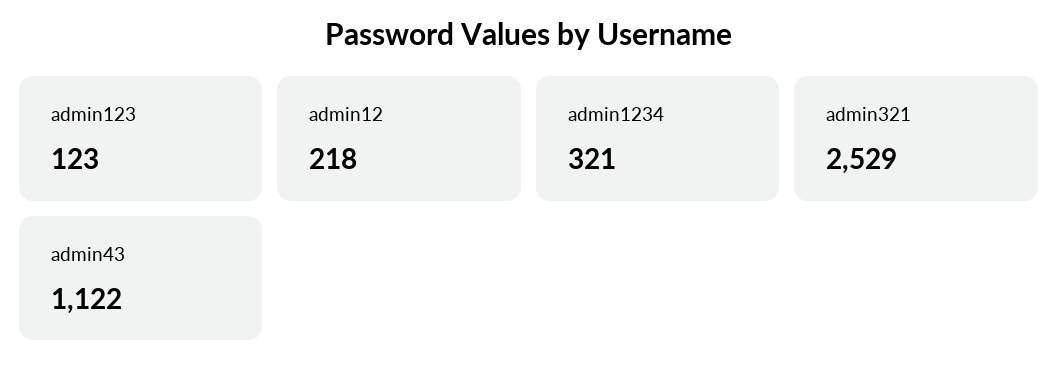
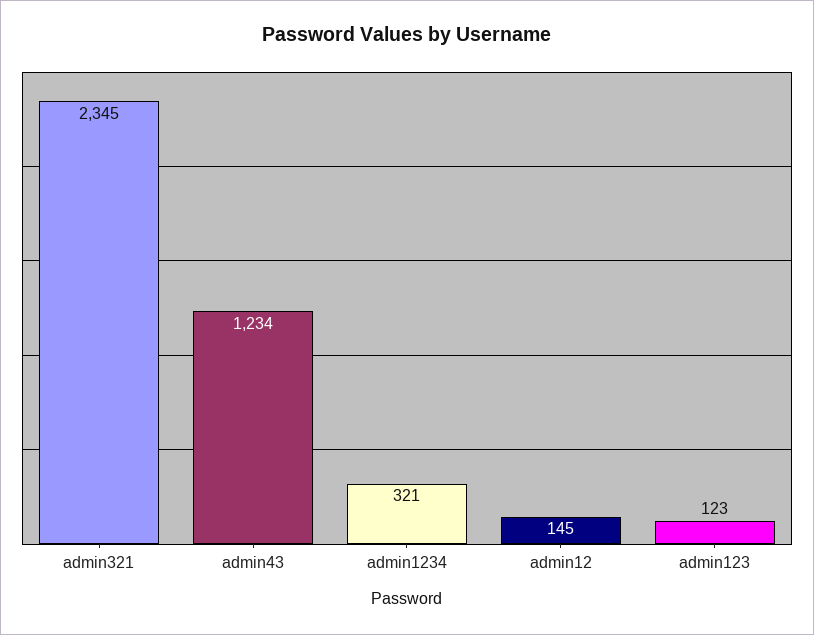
  {
    "admin123": 123,
-   "admin12": 218,
+   "admin12": 145,
    "admin1234": 321,
-   "admin321": 2529,
+   "admin321": 2345,
-   "admin43": 1122
+   "admin43": 1234
  }

